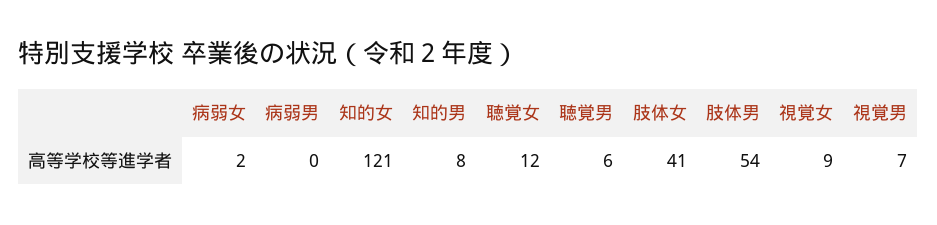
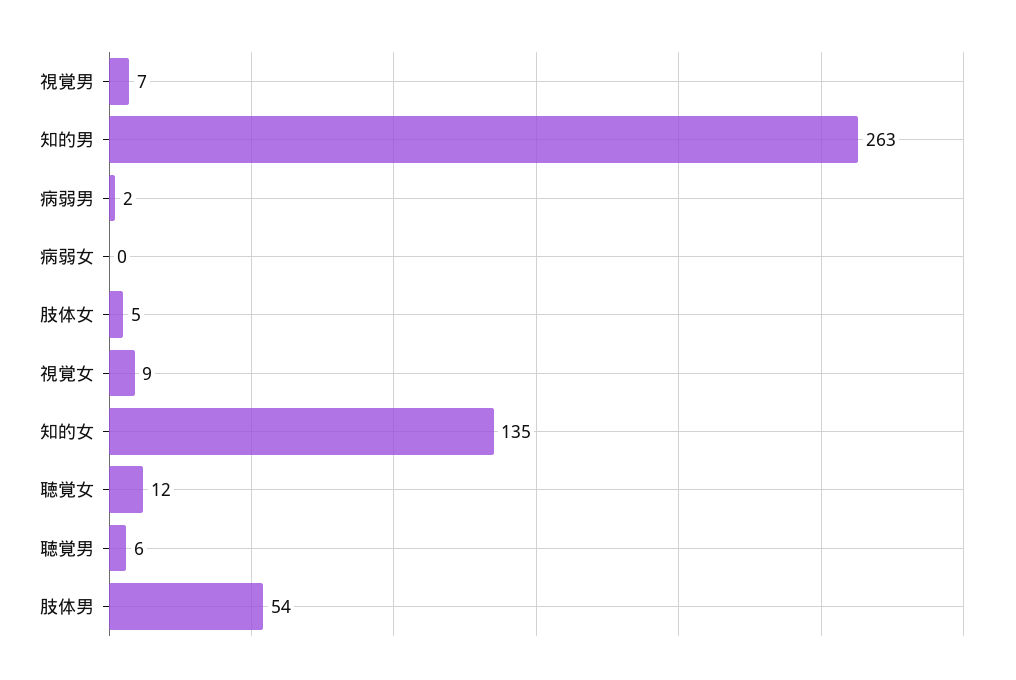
  {
-   "病弱女": 2,
+   "病弱女": 0,
-   "病弱男": 0,
+   "病弱男": 2,
-   "知的女": 121,
+   "知的女": 135,
-   "知的男": 8,
+   "知的男": 263,
    "聴覚女": 12,
    "聴覚男": 6,
-   "肢体女": 41,
+   "肢体女": 5,
    "肢体男": 54,
    "視覚女": 9,
    "視覚男": 7
  }

